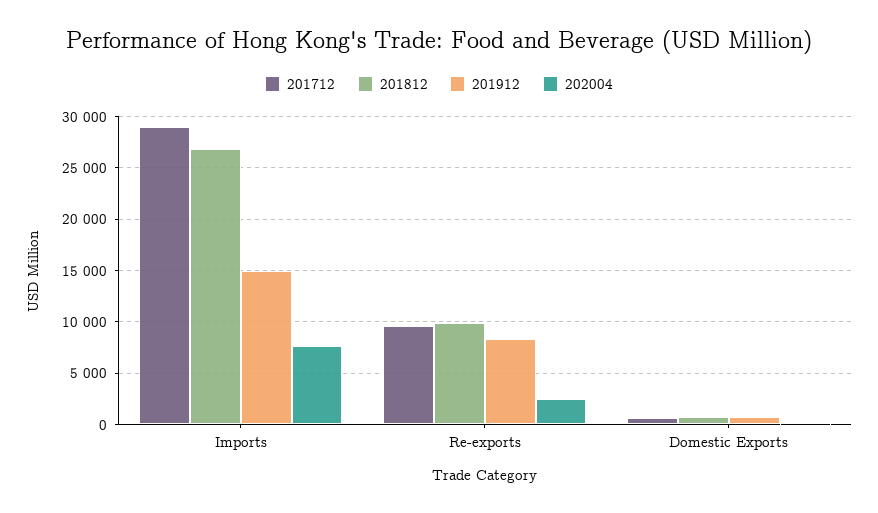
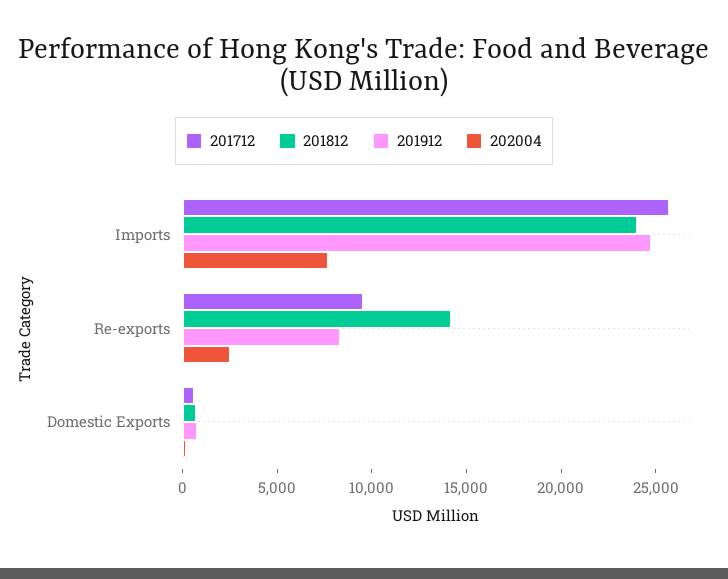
  {
    "201712": {
-     "Imports": 29000,
+     "Imports": 26000,
      "Re-exports": 10000,
      "Domestic Exports": 1000
    },
    "201812": {
-     "Imports": 27000,
+     "Imports": 24000,
-     "Re-exports": 10000,
+     "Re-exports": 14000,
      "Domestic Exports": 1000
    },
    "201912": {
-     "Imports": 15000,
+     "Imports": 25000,
      "Re-exports": 8000,
      "Domestic Exports": 1000
    },
    "202004": {
      "Imports": 8000,
      "Re-exports": 3000,
      "Domestic Exports": 0
    }
  }

